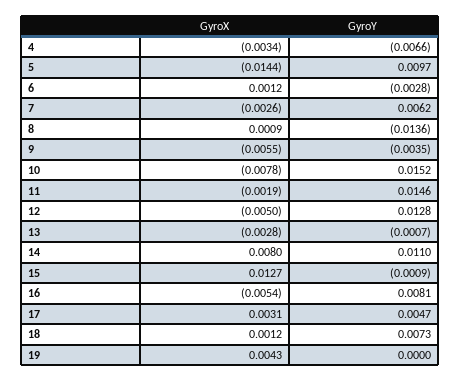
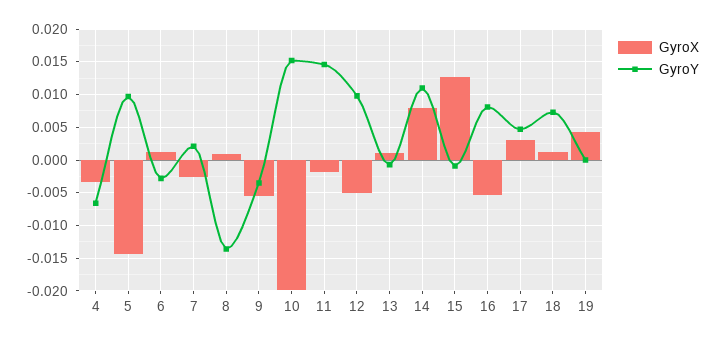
  {
    "GyroX": {
      "4": -0.0034,
      "5": -0.0144,
      "6": 0.0012,
      "7": -0.0026,
      "8": 0.0009,
      "9": -0.0055,
-     "10": -0.0078,
+     "10": -0.02,
      "11": -0.0019,
      "12": -0.005,
-     "13": -0.0028,
+     "13": 0.001,
      "14": 0.008,
      "15": 0.0127,
      "16": -0.0054,
      "17": 0.0031,
      "18": 0.0012,
      "19": 0.0043
    },
    "GyroY": {
      "4": -0.0066,
      "5": 0.0097,
      "6": -0.0028,
-     "7": 0.0062,
+     "7": 0.002,
      "8": -0.0136,
      "9": -0.0035,
      "10": 0.0152,
      "11": 0.0146,
-     "12": 0.0128,
+     "12": 0.01,
      "13": -0.0007,
      "14": 0.011,
      "15": -0.0009,
      "16": 0.0081,
      "17": 0.0047,
      "18": 0.0073,
      "19": 0
    }
  }

